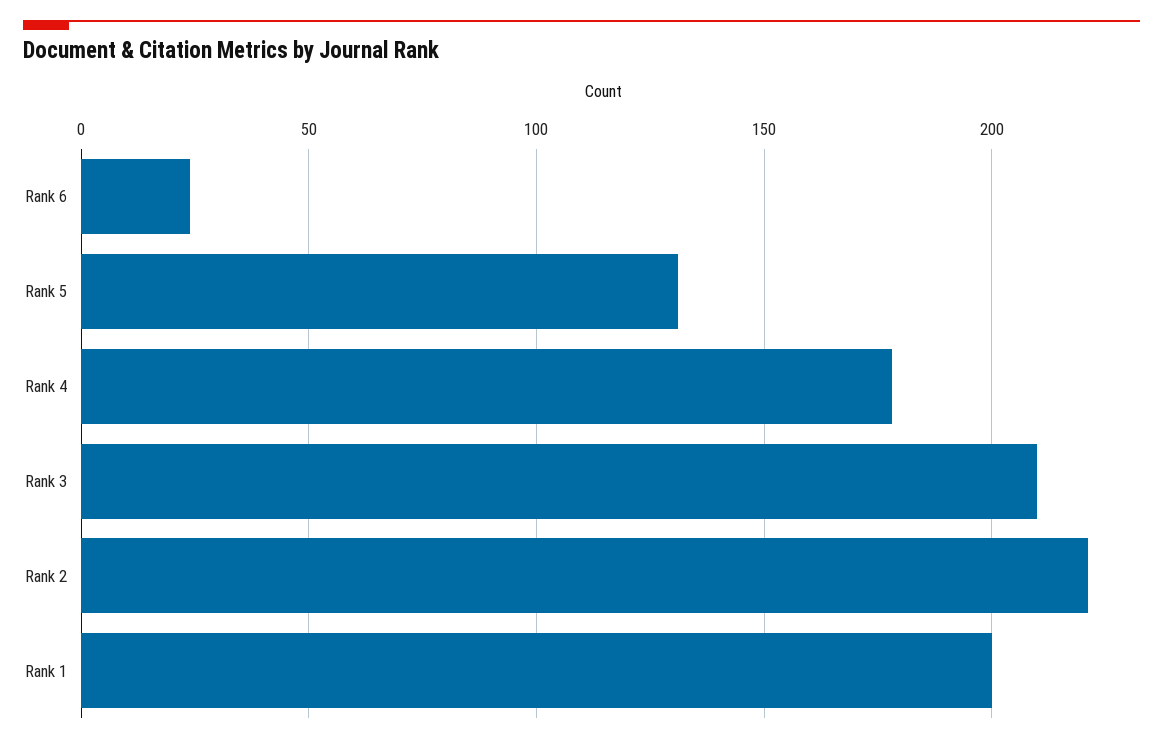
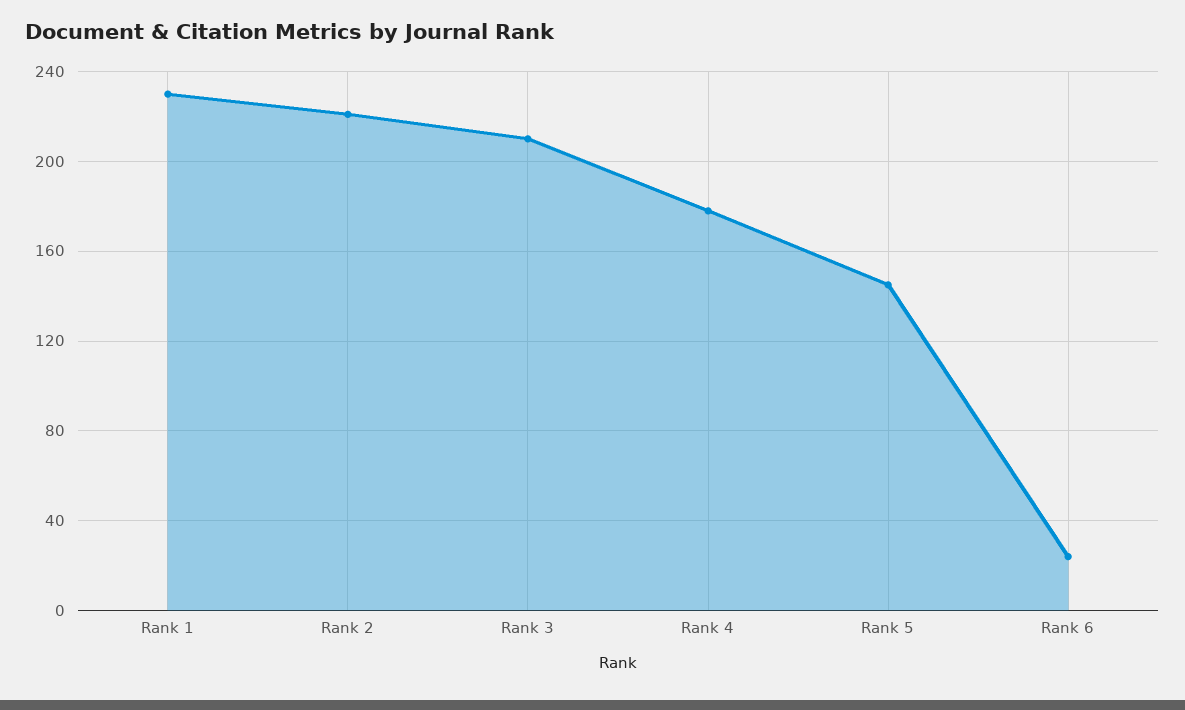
  {
    "Rank 6": 25,
-   "Rank 5": 130,
+   "Rank 5": 145,
    "Rank 4": 180,
    "Rank 3": 210,
    "Rank 2": 220,
-   "Rank 1": 200
+   "Rank 1": 230
  }

